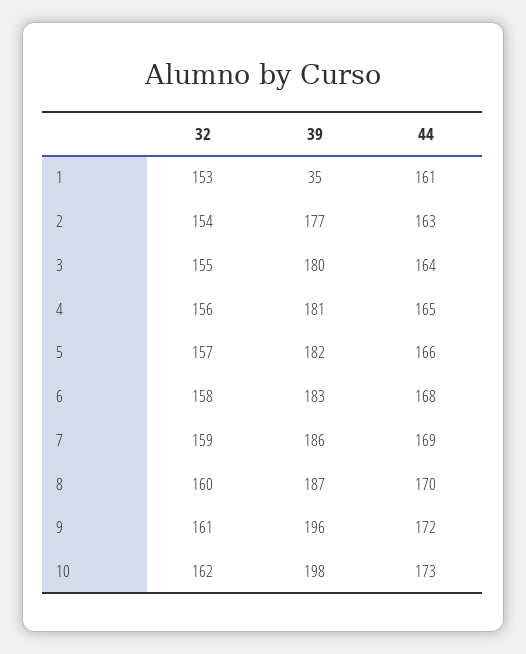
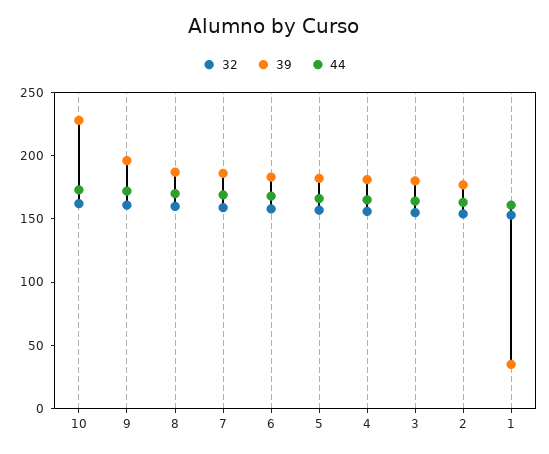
  {
    "32": {
      "1": 153,
      "2": 154,
      "3": 155,
      "4": 156,
      "5": 157,
      "6": 158,
      "7": 159,
      "8": 160,
      "9": 161,
      "10": 162
    },
    "39": {
      "1": 35,
      "2": 177,
      "3": 180,
      "4": 181,
      "5": 182,
      "6": 183,
      "7": 186,
      "8": 187,
      "9": 196,
-     "10": 198
+     "10": 230
    },
    "44": {
      "1": 161,
      "2": 163,
      "3": 164,
      "4": 165,
      "5": 166,
      "6": 168,
      "7": 169,
      "8": 170,
      "9": 172,
      "10": 173
    }
  }

